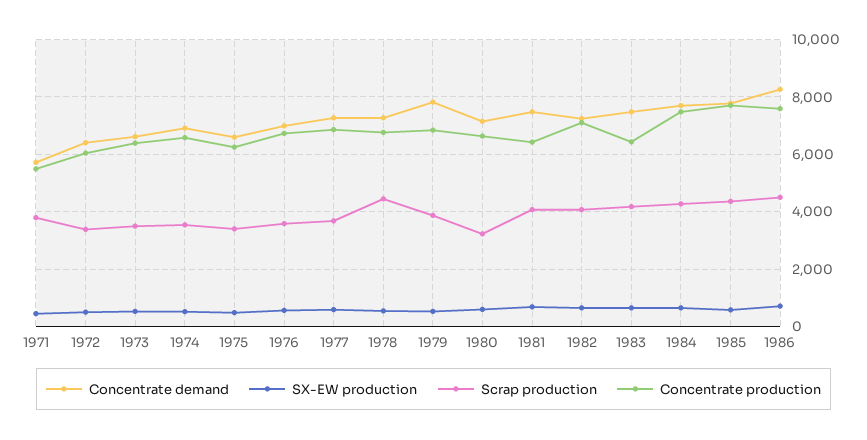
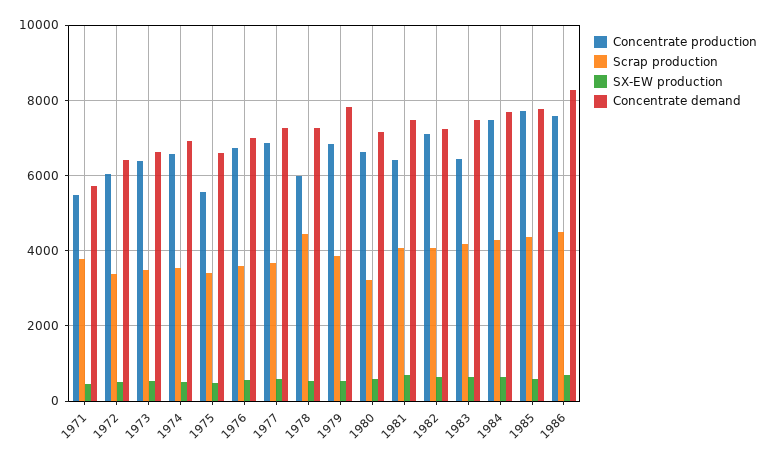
  {
    "Concentrate demand": {
      "1971": 5800,
      "1972": 6400,
      "1973": 6600,
      "1974": 7000,
      "1975": 6600,
      "1976": 7000,
      "1977": 7200,
      "1978": 7200,
      "1979": 7800,
      "1980": 7200,
      "1981": 7400,
      "1982": 7200,
      "1983": 7400,
      "1984": 7600,
      "1985": 7800,
      "1986": 8200
    },
    "SX-EW production": {
      "1971": 400,
      "1972": 400,
      "1973": 600,
      "1974": 600,
      "1975": 400,
      "1976": 600,
      "1977": 600,
      "1978": 600,
      "1979": 600,
      "1980": 600,
      "1981": 600,
      "1982": 600,
      "1983": 600,
      "1984": 600,
      "1985": 600,
      "1986": 800
    },
    "Scrap production": {
      "1971": 3800,
      "1972": 3400,
      "1973": 3400,
      "1974": 3600,
      "1975": 3400,
      "1976": 3600,
      "1977": 3600,
      "1978": 4400,
      "1979": 3800,
      "1980": 3200,
      "1981": 4000,
      "1982": 4000,
      "1983": 4200,
      "1984": 4200,
      "1985": 4400,
      "1986": 4600
    },
    "Concentrate production": {
      "1971": 5400,
      "1972": 6000,
      "1973": 6400,
      "1974": 6600,
-     "1975": 6250,
+     "1975": 5600,
      "1976": 6800,
      "1977": 6800,
-     "1978": 6750,
+     "1978": 6000,
      "1979": 6800,
      "1980": 6600,
      "1981": 6400,
      "1982": 7200,
      "1983": 6400,
      "1984": 7400,
      "1985": 7800,
      "1986": 7600
    }
  }

